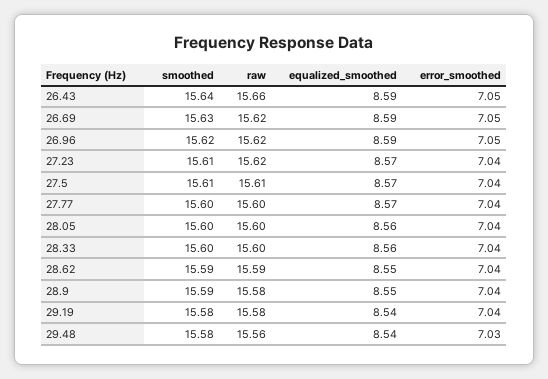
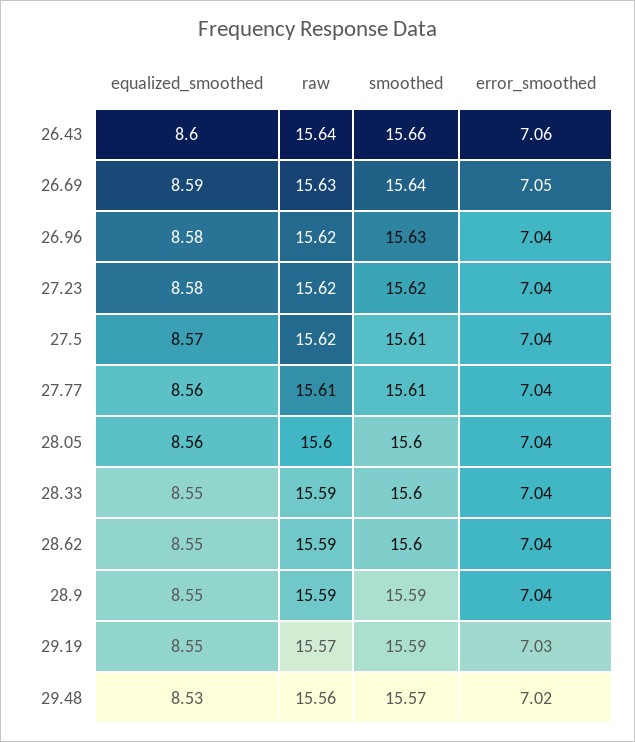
  {
    "smoothed": {
-     "26.43": 15.64,
+     "26.43": 15.66,
-     "26.69": 15.63,
+     "26.69": 15.64,
-     "26.96": 15.62,
+     "26.96": 15.63,
-     "27.23": 15.61,
+     "27.23": 15.62,
      "27.5": 15.61,
-     "27.77": 15.6,
+     "27.77": 15.61,
      "28.05": 15.6,
      "28.33": 15.6,
-     "28.62": 15.59,
+     "28.62": 15.6,
      "28.9": 15.59,
-     "29.19": 15.58,
+     "29.19": 15.59,
-     "29.48": 15.58
+     "29.48": 15.57
    },
    "raw": {
-     "26.43": 15.66,
+     "26.43": 15.64,
-     "26.69": 15.62,
+     "26.69": 15.63,
      "26.96": 15.62,
      "27.23": 15.62,
-     "27.5": 15.61,
+     "27.5": 15.62,
-     "27.77": 15.6,
+     "27.77": 15.61,
      "28.05": 15.6,
-     "28.33": 15.6,
+     "28.33": 15.59,
      "28.62": 15.59,
-     "28.9": 15.58,
+     "28.9": 15.59,
-     "29.19": 15.58,
+     "29.19": 15.57,
      "29.48": 15.56
    },
    "equalized_smoothed": {
-     "26.43": 8.59,
+     "26.43": 8.6,
      "26.69": 8.59,
-     "26.96": 8.59,
+     "26.96": 8.58,
-     "27.23": 8.57,
+     "27.23": 8.58,
      "27.5": 8.57,
-     "27.77": 8.57,
+     "27.77": 8.56,
      "28.05": 8.56,
-     "28.33": 8.56,
+     "28.33": 8.55,
      "28.62": 8.55,
      "28.9": 8.55,
-     "29.19": 8.54,
+     "29.19": 8.55,
-     "29.48": 8.54
+     "29.48": 8.53
    },
    "error_smoothed": {
-     "26.43": 7.05,
+     "26.43": 7.06,
      "26.69": 7.05,
-     "26.96": 7.05,
+     "26.96": 7.04,
      "27.23": 7.04,
      "27.5": 7.04,
      "27.77": 7.04,
      "28.05": 7.04,
      "28.33": 7.04,
      "28.62": 7.04,
      "28.9": 7.04,
-     "29.19": 7.04,
+     "29.19": 7.03,
-     "29.48": 7.03
+     "29.48": 7.02
    }
  }

